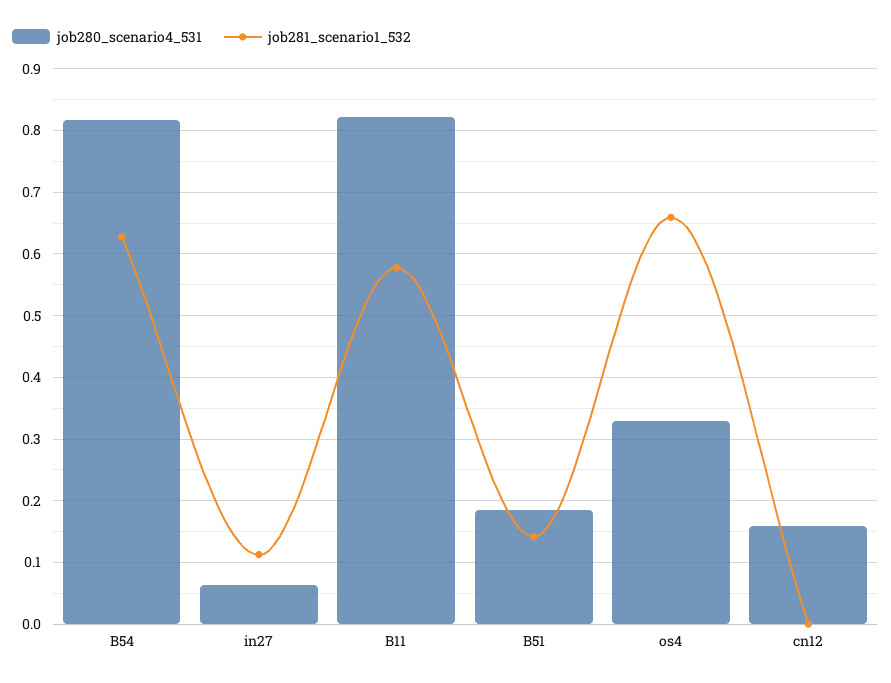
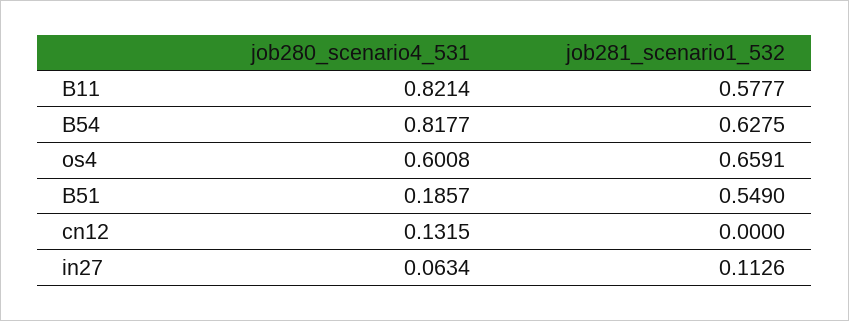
  {
    "job280_scenario4_531": {
      "B54": 0.8177,
      "in27": 0.0634,
      "B11": 0.8214,
      "B51": 0.1857,
-     "os4": 0.33,
+     "os4": 0.6008,
-     "cn12": 0.16
+     "cn12": 0.1315
    },
    "job281_scenario1_532": {
      "B54": 0.6275,
      "in27": 0.1126,
      "B11": 0.5777,
-     "B51": 0.14,
+     "B51": 0.549,
      "os4": 0.6591,
      "cn12": 0
    }
  }

